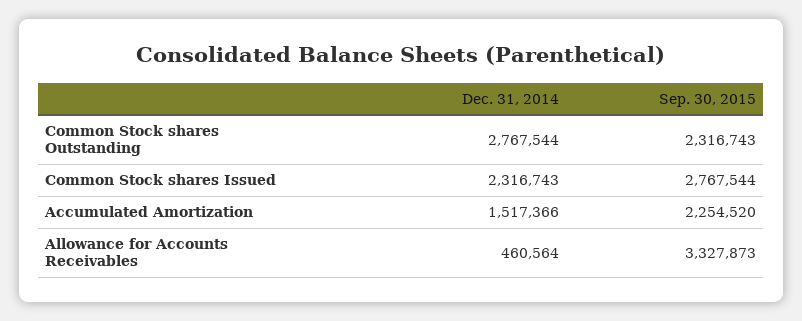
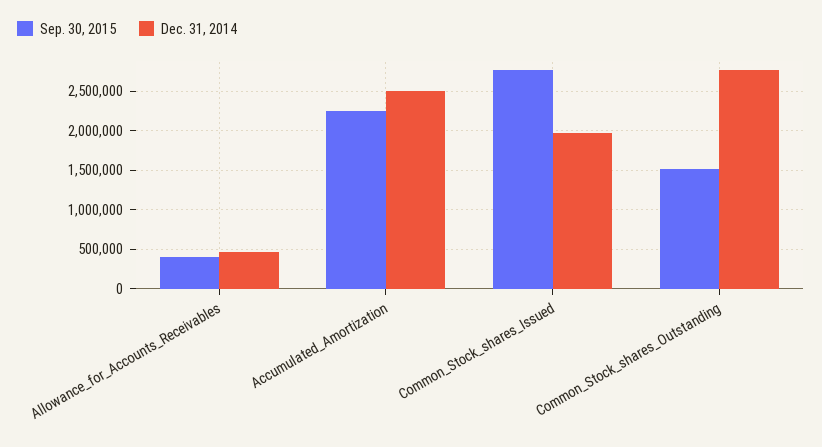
  {
    "Dec. 31, 2014": {
      "Common Stock shares Outstanding": 2767544,
-     "Common Stock shares Issued": 2316743,
+     "Common Stock shares Issued": 2000000,
-     "Accumulated Amortization": 1517366,
+     "Accumulated Amortization": 2500000,
      "Allowance for Accounts Receivables": 460564
    },
    "Sep. 30, 2015": {
-     "Common Stock shares Outstanding": 2316743,
+     "Common Stock shares Outstanding": 1500000,
      "Common Stock shares Issued": 2767544,
      "Accumulated Amortization": 2254520,
-     "Allowance for Accounts Receivables": 3327873
+     "Allowance for Accounts Receivables": 400000
    }
  }

